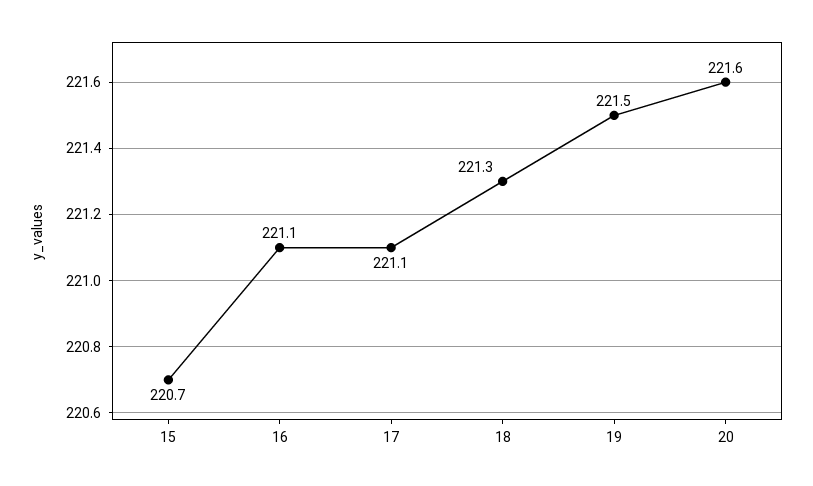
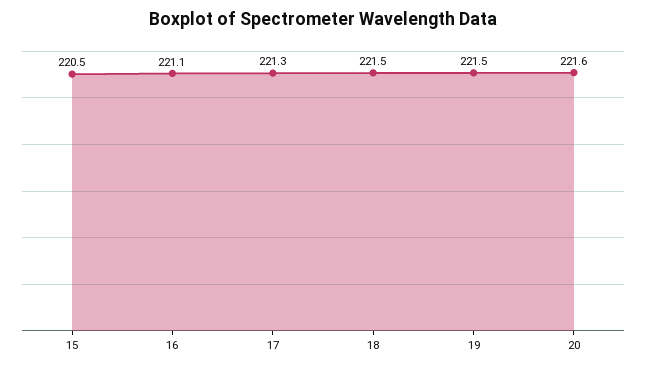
  {
-   "15": 220.7,
+   "15": 220.5,
    "16": 221.1,
-   "17": 221.1,
+   "17": 221.3,
-   "18": 221.3,
+   "18": 221.5,
    "19": 221.5,
    "20": 221.6
  }

